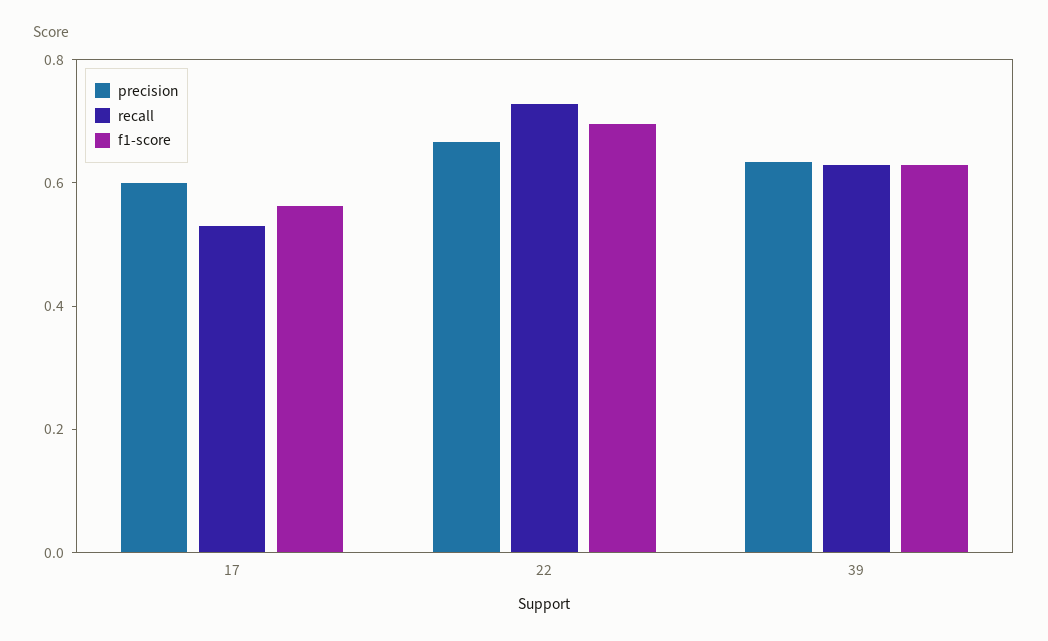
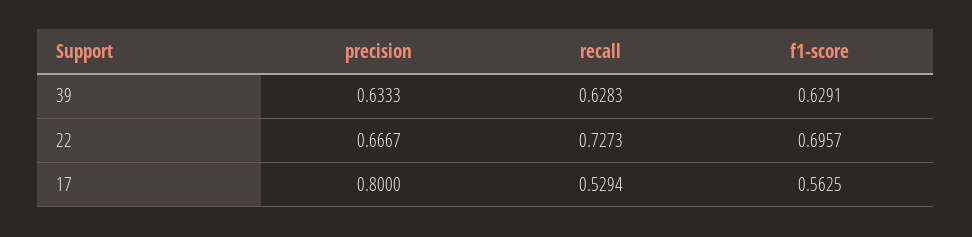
  {
    "precision": {
-     "17": 0.6,
+     "17": 0.8,
      "22": 0.6667,
      "39": 0.6333
    },
    "recall": {
      "17": 0.5294,
      "22": 0.7273,
      "39": 0.6283
    },
    "f1-score": {
      "17": 0.5625,
      "22": 0.6957,
      "39": 0.6291
    }
  }

